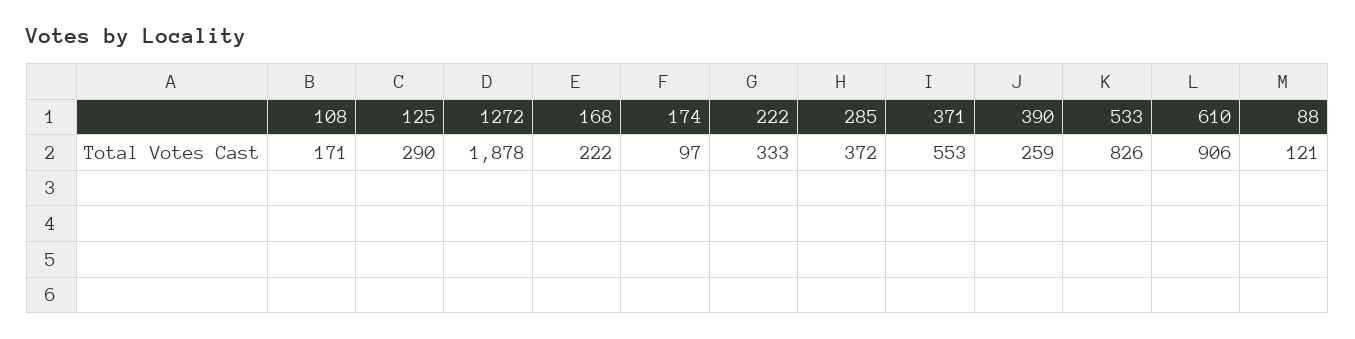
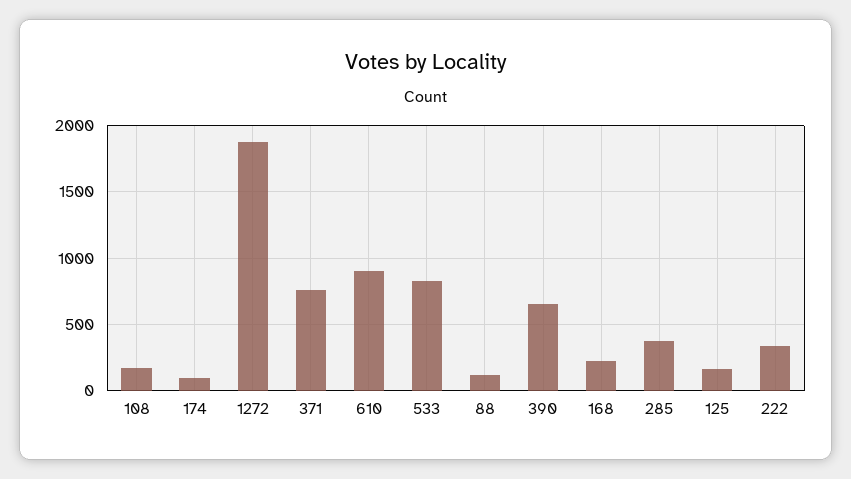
  {
    "108": 171,
-   "125": 290,
+   "125": 150,
    "1272": 1878,
    "168": 222,
    "174": 97,
    "222": 333,
    "285": 372,
-   "371": 553,
+   "371": 750,
-   "390": 259,
+   "390": 650,
    "533": 826,
    "610": 906,
    "88": 121
  }

